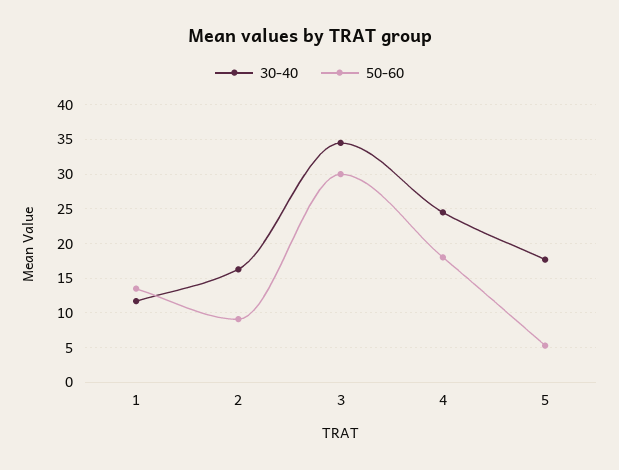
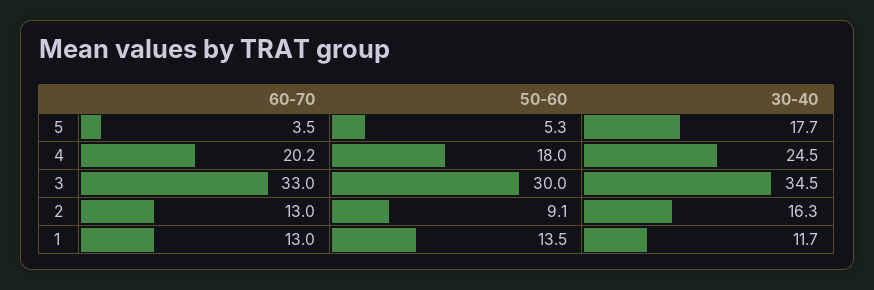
  {
    "30-40": {
      "1": 11.7,
      "2": 16.3,
      "3": 34.5,
      "4": 24.5,
      "5": 17.7
    },
    "50-60": {
      "1": 13.5,
      "2": 9.1,
      "3": 30,
      "4": 18,
      "5": 5.3
-   }
+   },
+   "60-70": {
+     "5": 3.5,
+     "4": 20.2,
+     "3": 33,
+     "2": 13,
+     "1": 13
+   }
  }

